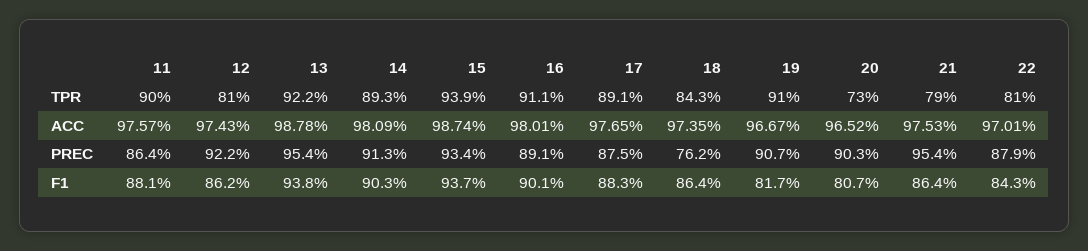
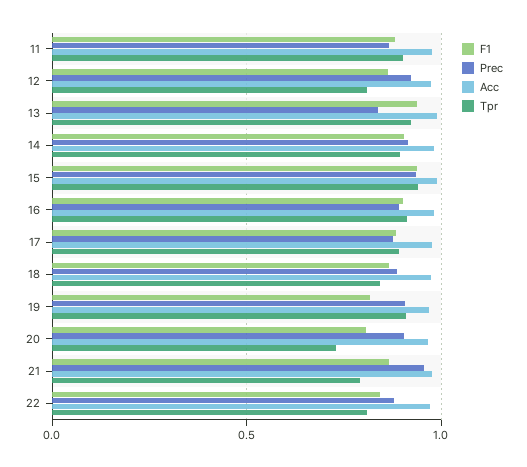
  {
    "TPR": {
      "11": 0.9,
      "12": 0.81,
      "13": 0.922,
      "14": 0.893,
      "15": 0.939,
      "16": 0.911,
      "17": 0.891,
      "18": 0.843,
      "19": 0.91,
      "20": 0.73,
      "21": 0.79,
      "22": 0.81
    },
    "ACC": {
      "11": 0.9757,
      "12": 0.9743,
      "13": 0.9878,
      "14": 0.9809,
      "15": 0.9874,
      "16": 0.9801,
      "17": 0.9765,
      "18": 0.9735,
      "19": 0.9667,
      "20": 0.9652,
      "21": 0.9753,
      "22": 0.9701
    },
    "PREC": {
      "11": 0.864,
      "12": 0.922,
-     "13": 0.954,
+     "13": 0.85,
      "14": 0.913,
      "15": 0.934,
      "16": 0.891,
      "17": 0.875,
-     "18": 0.762,
+     "18": 0.9,
      "19": 0.907,
      "20": 0.903,
      "21": 0.954,
      "22": 0.879
    },
    "F1": {
      "11": 0.881,
      "12": 0.862,
      "13": 0.938,
      "14": 0.903,
      "15": 0.937,
      "16": 0.901,
      "17": 0.883,
      "18": 0.864,
      "19": 0.817,
      "20": 0.807,
      "21": 0.864,
      "22": 0.843
    }
  }

